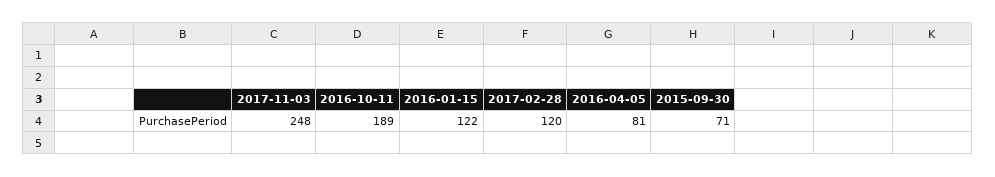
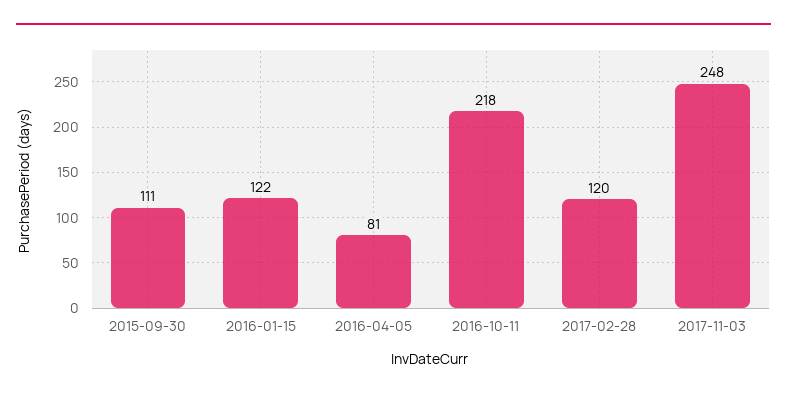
  {
    "2017-11-03": 248,
-   "2016-10-11": 189,
+   "2016-10-11": 218,
    "2016-01-15": 122,
    "2017-02-28": 120,
    "2016-04-05": 81,
-   "2015-09-30": 71
+   "2015-09-30": 111
  }

